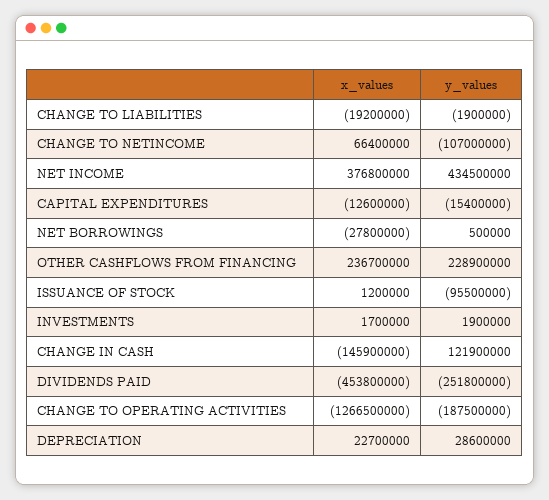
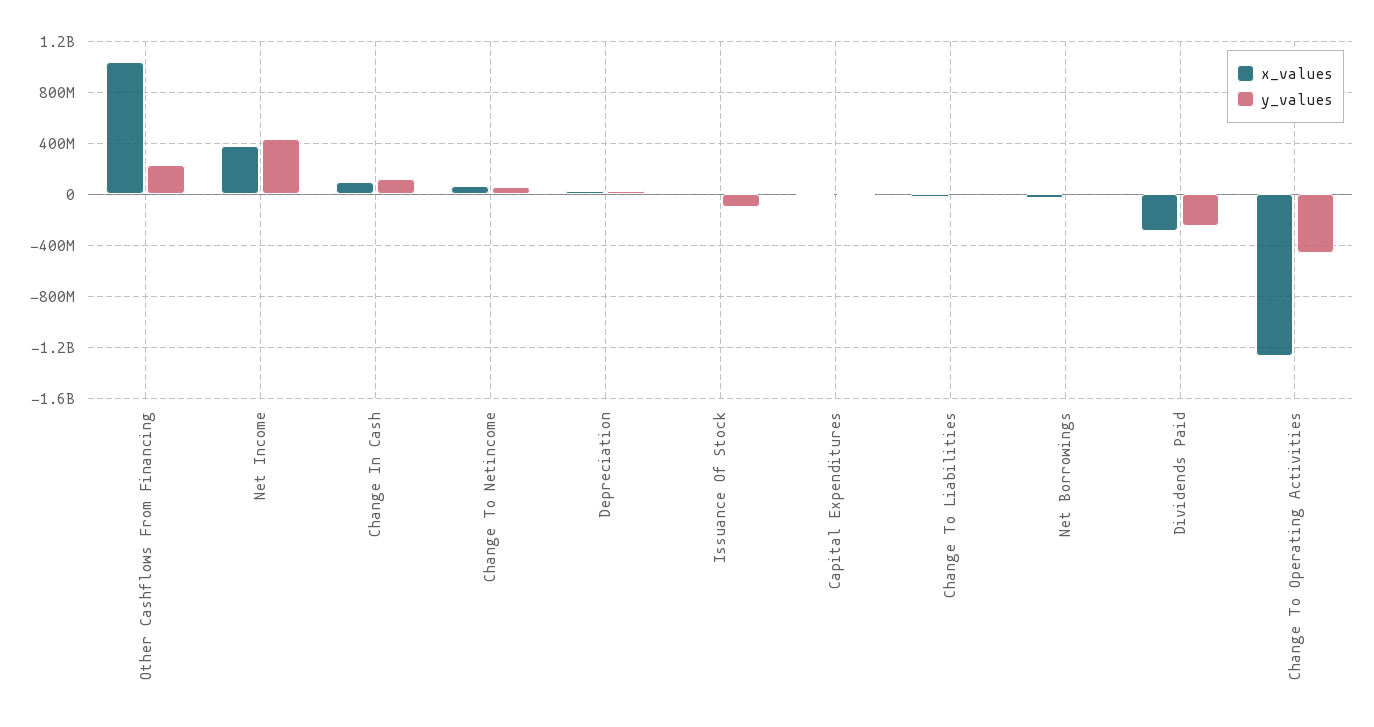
  {
    "x_values": {
      "CHANGE TO LIABILITIES": -19200000,
      "CHANGE TO NETINCOME": 66400000,
      "NET INCOME": 376800000,
      "CAPITAL EXPENDITURES": -12600000,
      "NET BORROWINGS": -27800000,
-     "OTHER CASHFLOWS FROM FINANCING": 236700000,
+     "OTHER CASHFLOWS FROM FINANCING": 1050000000,
      "ISSUANCE OF STOCK": 1200000,
-     "INVESTMENTS": 1700000,
-     "CHANGE IN CASH": -145900000,
+     "CHANGE IN CASH": 100000000,
-     "DIVIDENDS PAID": -453800000,
+     "DIVIDENDS PAID": -300000000,
      "CHANGE TO OPERATING ACTIVITIES": -1266500000,
      "DEPRECIATION": 22700000
    },
    "y_values": {
      "CHANGE TO LIABILITIES": -1900000,
-     "CHANGE TO NETINCOME": -107000000,
+     "CHANGE TO NETINCOME": 50000000,
      "NET INCOME": 434500000,
      "CAPITAL EXPENDITURES": -15400000,
      "NET BORROWINGS": 500000,
      "OTHER CASHFLOWS FROM FINANCING": 228900000,
      "ISSUANCE OF STOCK": -95500000,
-     "INVESTMENTS": 1900000,
      "CHANGE IN CASH": 121900000,
      "DIVIDENDS PAID": -251800000,
-     "CHANGE TO OPERATING ACTIVITIES": -187500000,
+     "CHANGE TO OPERATING ACTIVITIES": -450000000,
      "DEPRECIATION": 28600000
    }
  }

